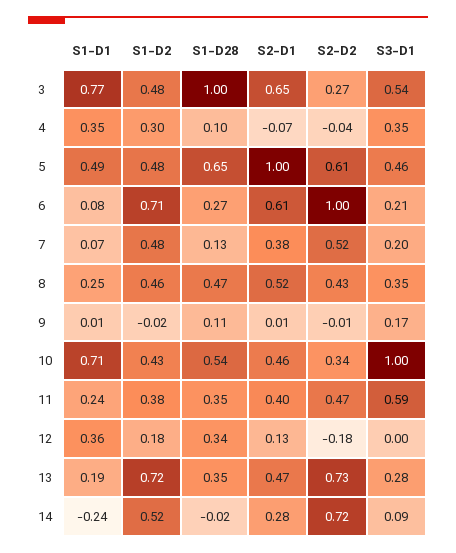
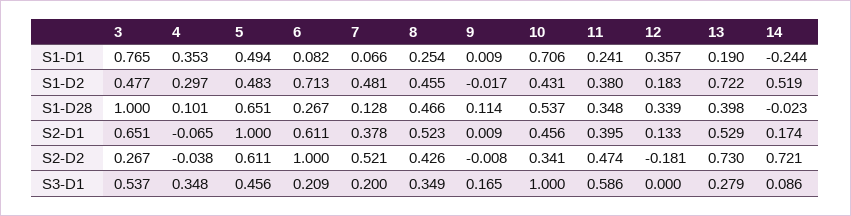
  {
    "S1-D1": {
      "3": 0.765,
      "4": 0.353,
      "5": 0.494,
      "6": 0.082,
      "7": 0.066,
      "8": 0.254,
      "9": 0.009,
      "10": 0.706,
      "11": 0.241,
      "12": 0.357,
      "13": 0.19,
      "14": -0.244
    },
    "S1-D2": {
      "3": 0.477,
      "4": 0.297,
      "5": 0.483,
      "6": 0.713,
      "7": 0.481,
      "8": 0.455,
      "9": -0.017,
      "10": 0.431,
      "11": 0.38,
      "12": 0.183,
      "13": 0.722,
      "14": 0.519
    },
    "S1-D28": {
      "3": 1,
      "4": 0.101,
      "5": 0.651,
      "6": 0.267,
      "7": 0.128,
      "8": 0.466,
      "9": 0.114,
      "10": 0.537,
      "11": 0.348,
      "12": 0.339,
-     "13": 0.35,
+     "13": 0.398,
      "14": -0.023
    },
    "S2-D1": {
      "3": 0.651,
      "4": -0.065,
      "5": 1,
      "6": 0.611,
      "7": 0.378,
      "8": 0.523,
      "9": 0.009,
      "10": 0.456,
      "11": 0.395,
      "12": 0.133,
-     "13": 0.47,
+     "13": 0.529,
-     "14": 0.28
+     "14": 0.174
    },
    "S2-D2": {
      "3": 0.267,
      "4": -0.038,
      "5": 0.611,
      "6": 1,
      "7": 0.521,
      "8": 0.426,
      "9": -0.008,
      "10": 0.341,
      "11": 0.474,
      "12": -0.181,
      "13": 0.73,
      "14": 0.721
    },
    "S3-D1": {
      "3": 0.537,
      "4": 0.348,
      "5": 0.456,
      "6": 0.209,
      "7": 0.2,
      "8": 0.349,
      "9": 0.165,
      "10": 1,
      "11": 0.586,
      "12": 0,
      "13": 0.279,
      "14": 0.086
    }
  }

